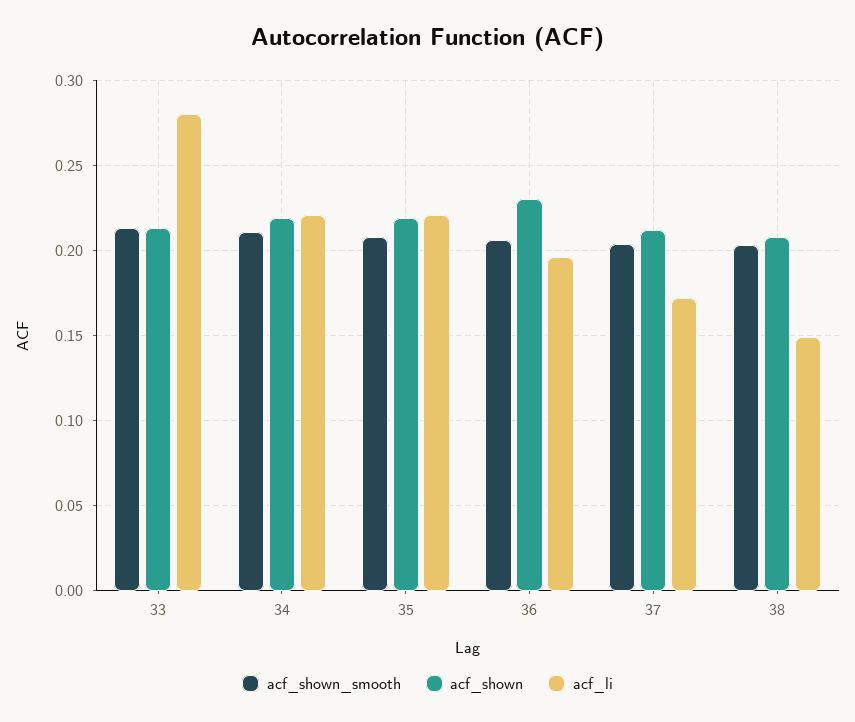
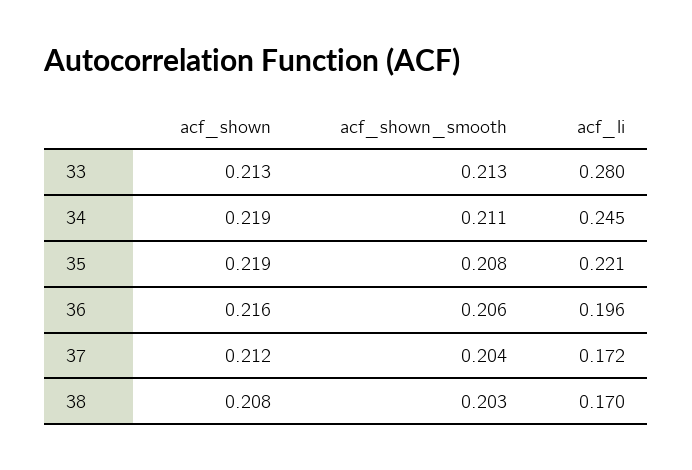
  {
    "acf_shown_smooth": {
      "33": 0.213,
      "34": 0.211,
      "35": 0.208,
      "36": 0.206,
      "37": 0.204,
      "38": 0.203
    },
    "acf_shown": {
      "33": 0.213,
      "34": 0.219,
      "35": 0.219,
-     "36": 0.23,
+     "36": 0.216,
      "37": 0.212,
      "38": 0.208
    },
    "acf_li": {
      "33": 0.28,
-     "34": 0.22,
+     "34": 0.245,
      "35": 0.221,
      "36": 0.196,
      "37": 0.172,
-     "38": 0.15
+     "38": 0.17
    }
  }

